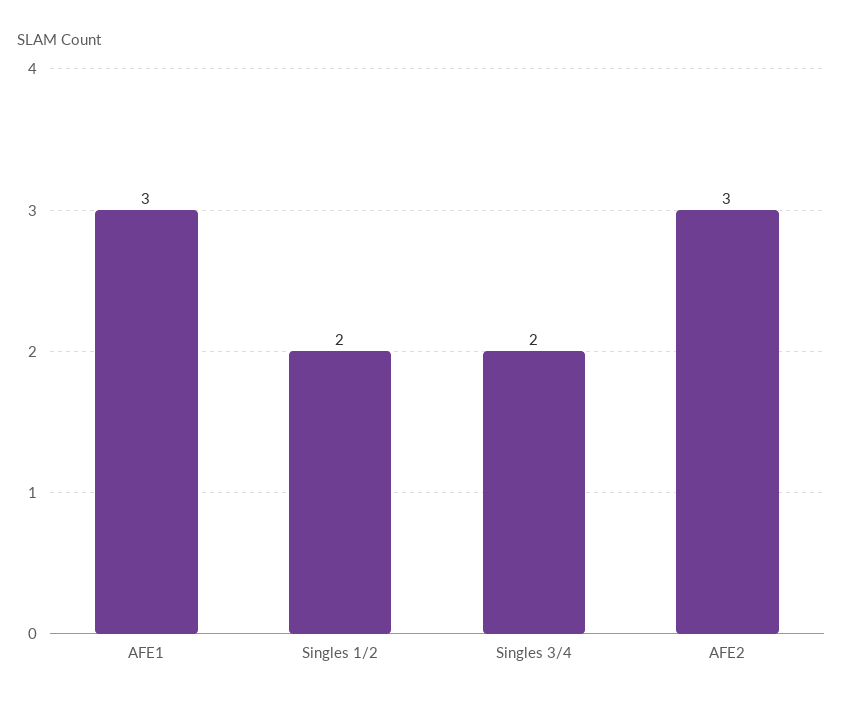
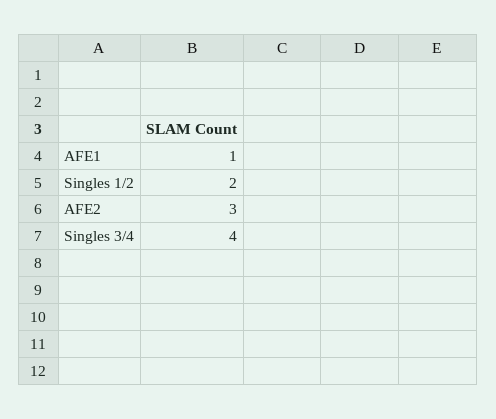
  {
-   "AFE1": 3,
+   "AFE1": 1,
    "Singles 1/2": 2,
-   "Singles 3/4": 2,
+   "Singles 3/4": 4,
    "AFE2": 3
  }

